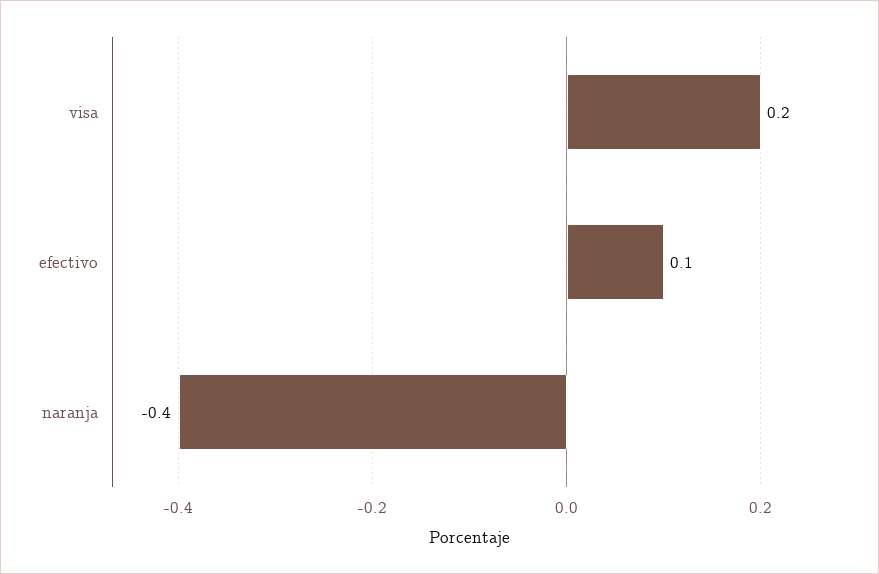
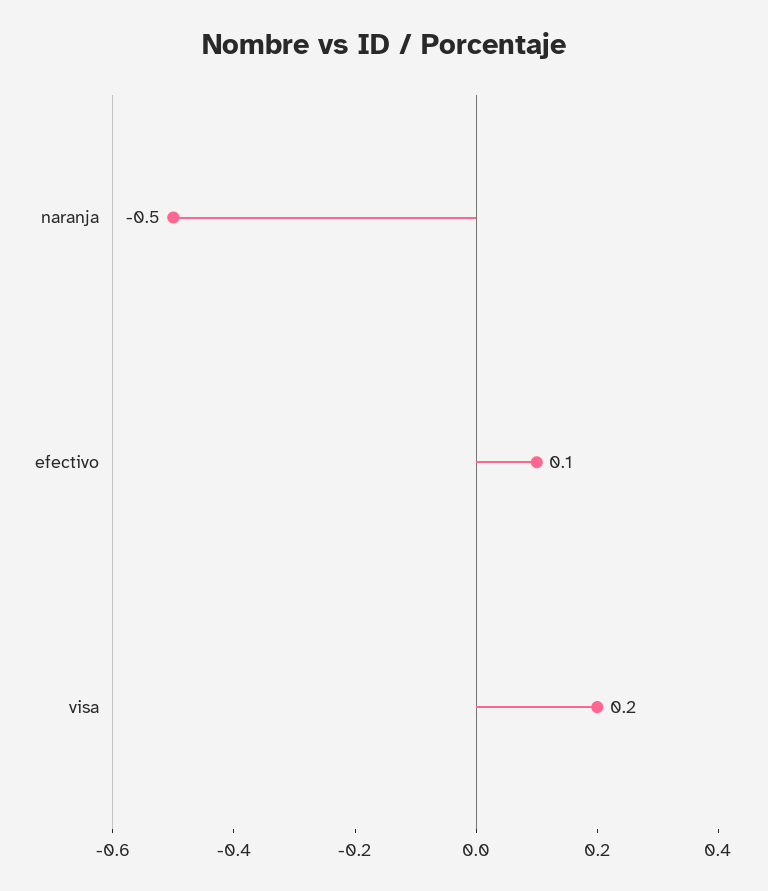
  {
    "visa": 0.2,
    "efectivo": 0.1,
-   "naranja": -0.4
+   "naranja": -0.5
  }

